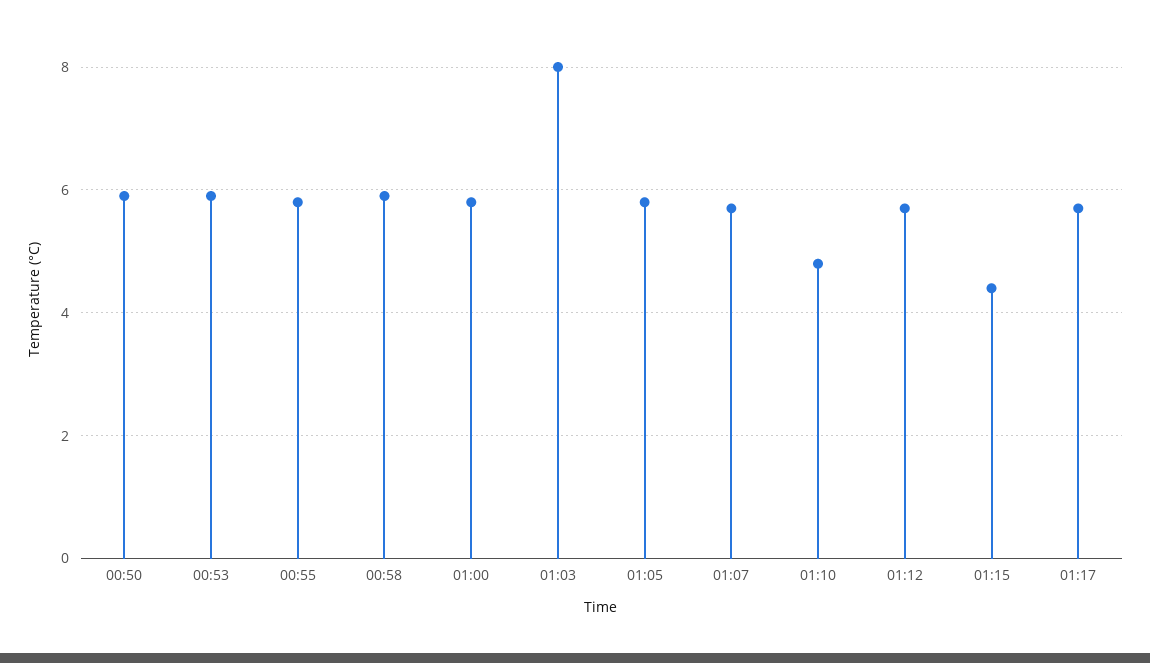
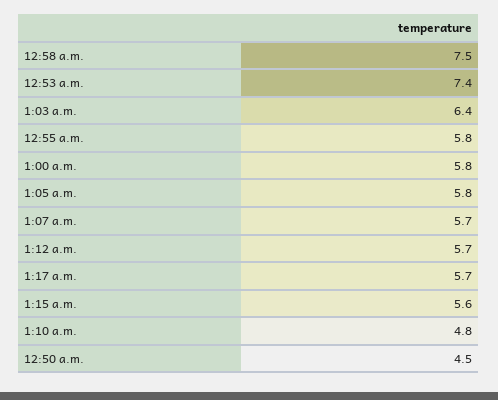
  {
-   "00:50": 6,
+   "00:50": 4.5,
-   "00:53": 6,
+   "00:53": 7.4,
    "00:55": 5.8,
-   "00:58": 6,
+   "00:58": 7.5,
    "01:00": 5.8,
-   "01:03": 8,
+   "01:03": 6.4,
    "01:05": 5.8,
    "01:07": 5.7,
    "01:10": 4.8,
    "01:12": 5.7,
-   "01:15": 4.5,
+   "01:15": 5.6,
    "01:17": 5.7
  }

